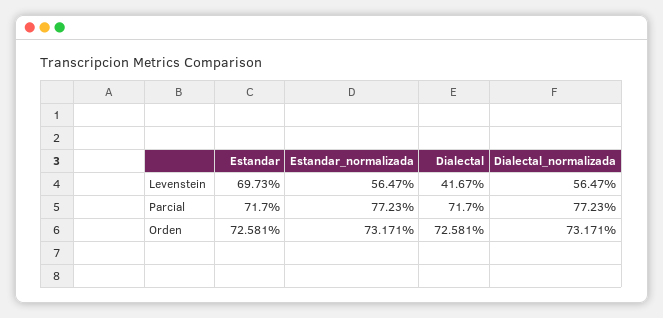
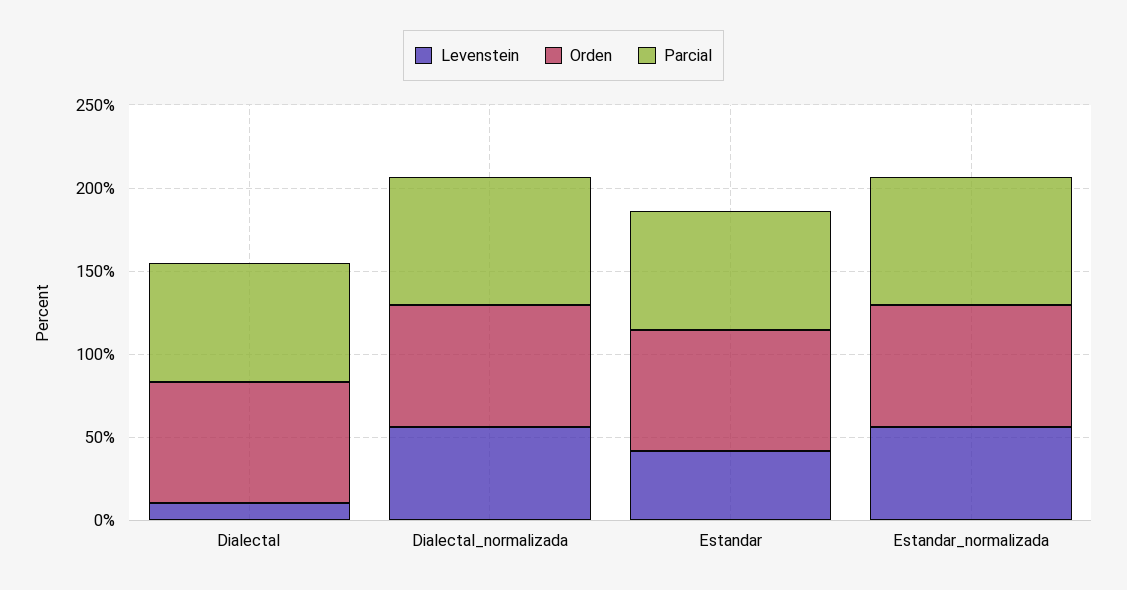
  {
    "Levenstein": {
-     "Estandar": 69.73,
+     "Estandar": 40,
      "Estandar_normalizada": 56.47,
-     "Dialectal": 41.67,
+     "Dialectal": 10,
      "Dialectal_normalizada": 56.47
    },
    "Parcial": {
      "Estandar": 71.7,
      "Estandar_normalizada": 77.23,
      "Dialectal": 71.7,
      "Dialectal_normalizada": 77.23
    },
    "Orden": {
      "Estandar": 72.581,
      "Estandar_normalizada": 73.171,
      "Dialectal": 72.581,
      "Dialectal_normalizada": 73.171
    }
  }

